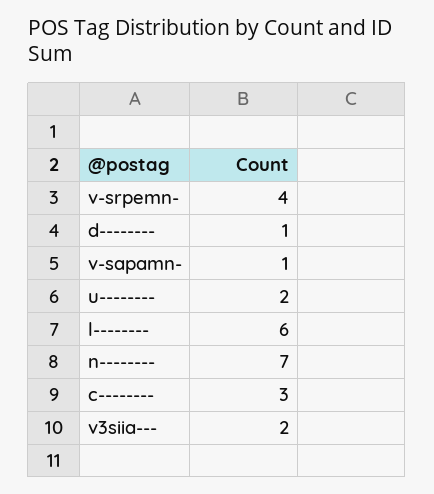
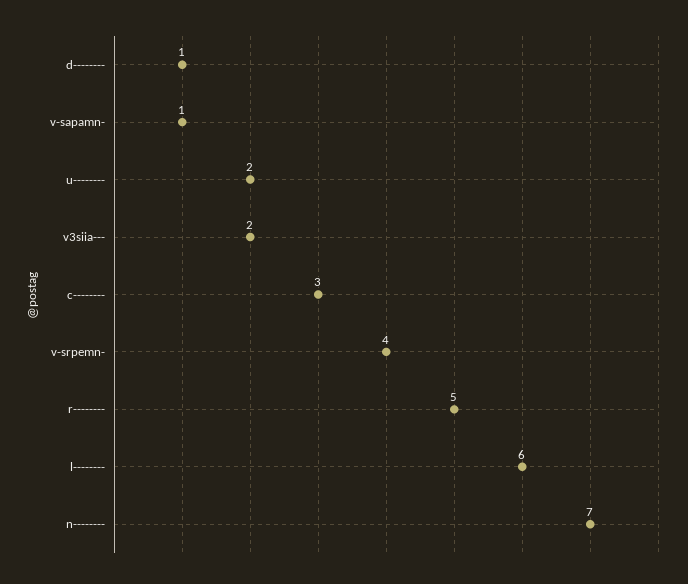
  {
    "v-srpemn-": 4,
    "d--------": 1,
    "v-sapamn-": 1,
    "u--------": 2,
    "l--------": 6,
    "n--------": 7,
    "c--------": 3,
-   "v3siia---": 2
+   "v3siia---": 2,
+   "r--------": 5
  }

